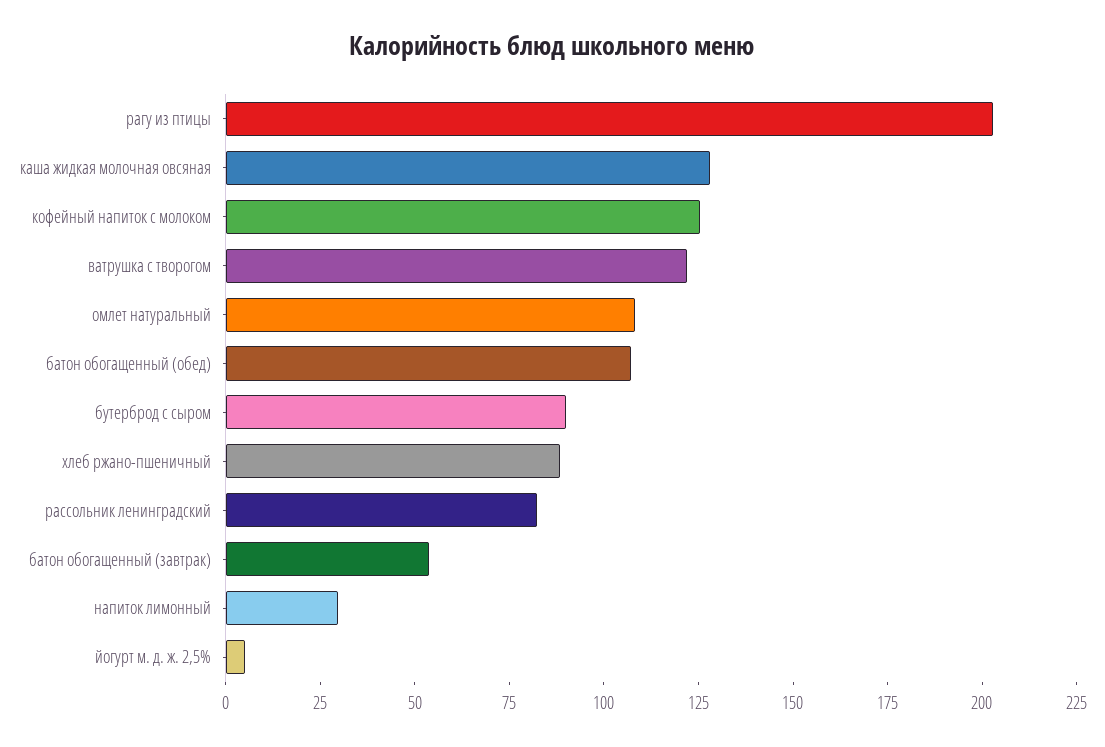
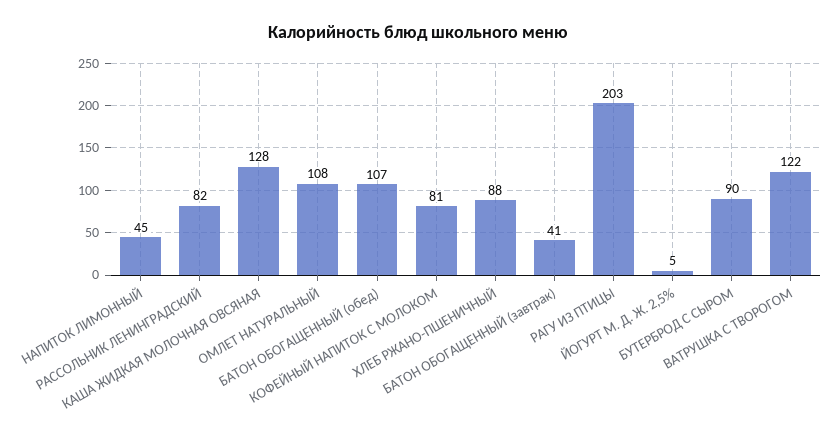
  {
    "рагу из птицы": 203,
    "каша жидкая молочная овсяная": 128,
-   "кофейный напиток с молоком": 125,
+   "кофейный напиток с молоком": 81,
    "ватрушка с творогом": 122,
    "омлет натуральный": 108,
    "батон обогащенный (обед)": 107,
    "бутерброд с сыром": 90,
    "хлеб ржано-пшеничный": 88,
    "рассольник ленинградский": 82,
-   "батон обогащенный (завтрак)": 55,
+   "батон обогащенный (завтрак)": 41,
-   "напиток лимонный": 30,
+   "напиток лимонный": 45,
    "йогурт м. д. ж. 2,5%": 5
  }

